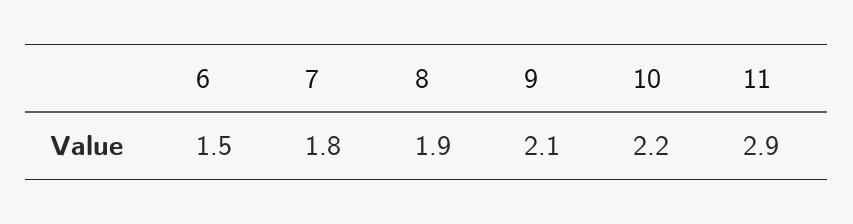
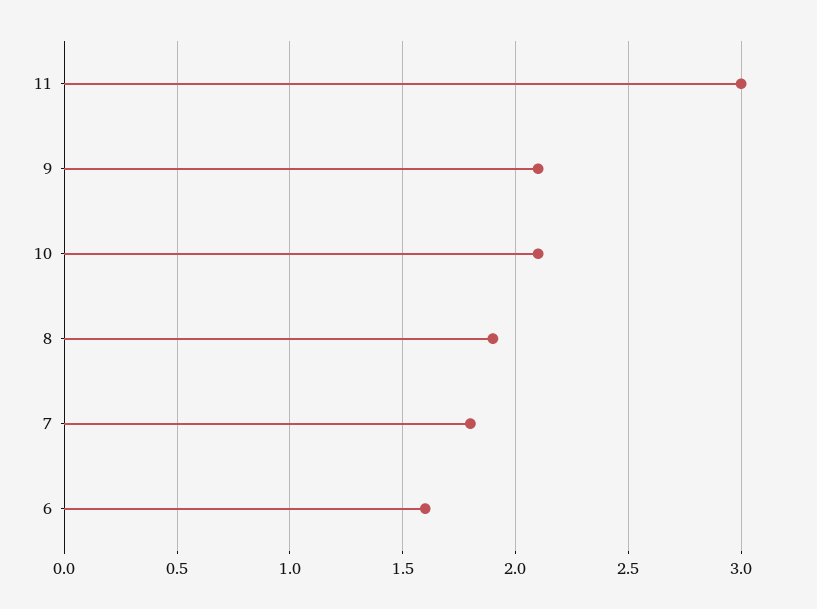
  {
-   "6": 1.5,
+   "6": 1.6,
    "7": 1.8,
    "8": 1.9,
    "9": 2.1,
-   "10": 2.2,
+   "10": 2.1,
-   "11": 2.9
+   "11": 3
  }

